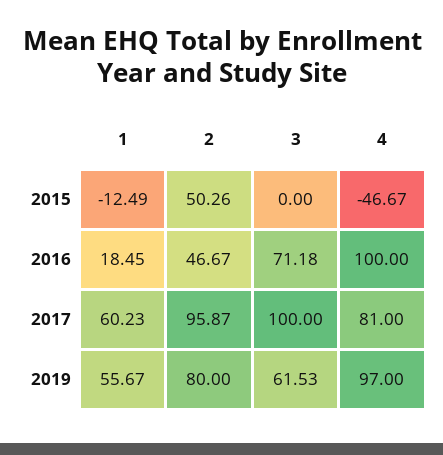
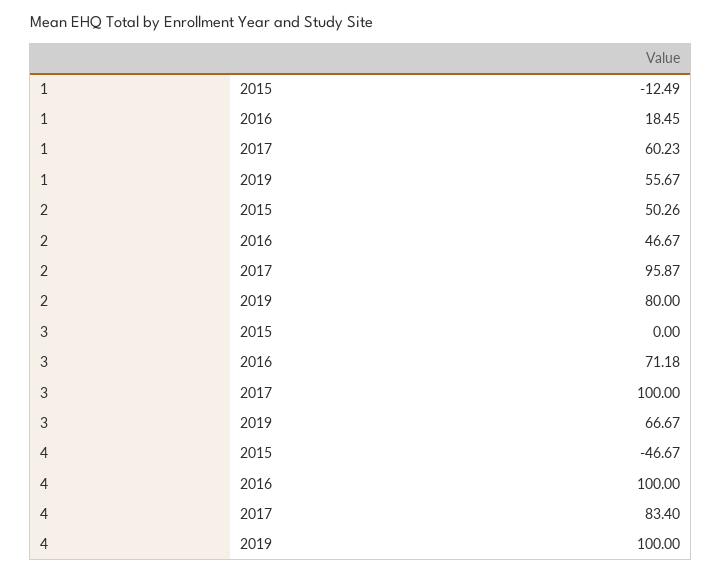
  {
    "1": {
      "2015": -12.49,
      "2016": 18.45,
      "2017": 60.23,
      "2019": 55.67
    },
    "2": {
      "2015": 50.26,
      "2016": 46.67,
      "2017": 95.87,
      "2019": 80
    },
    "3": {
      "2015": 0,
      "2016": 71.18,
      "2017": 100,
-     "2019": 61.53
+     "2019": 66.67
    },
    "4": {
      "2015": -46.67,
      "2016": 100,
-     "2017": 81,
+     "2017": 83.4,
-     "2019": 97
+     "2019": 100
    }
  }

